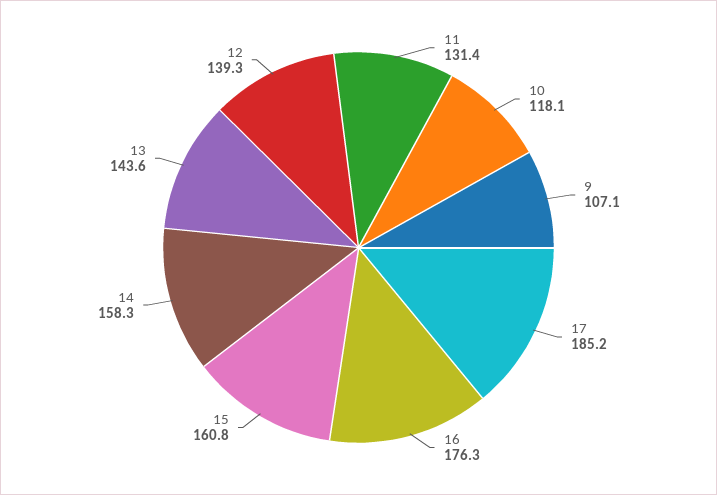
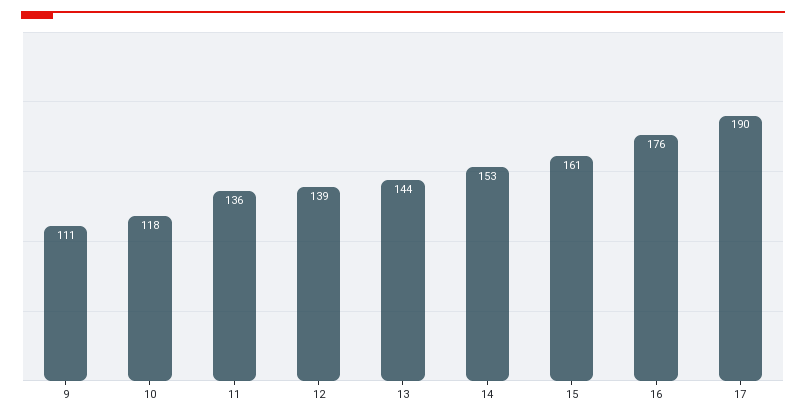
  {
-   "11": 131.4,
+   "11": 136,
    "10": 118.1,
-   "9": 107.1,
+   "9": 111,
-   "17": 185.2,
+   "17": 190,
    "16": 176.3,
    "15": 160.8,
-   "14": 158.3,
+   "14": 153,
    "13": 143.6,
    "12": 139.3
  }

